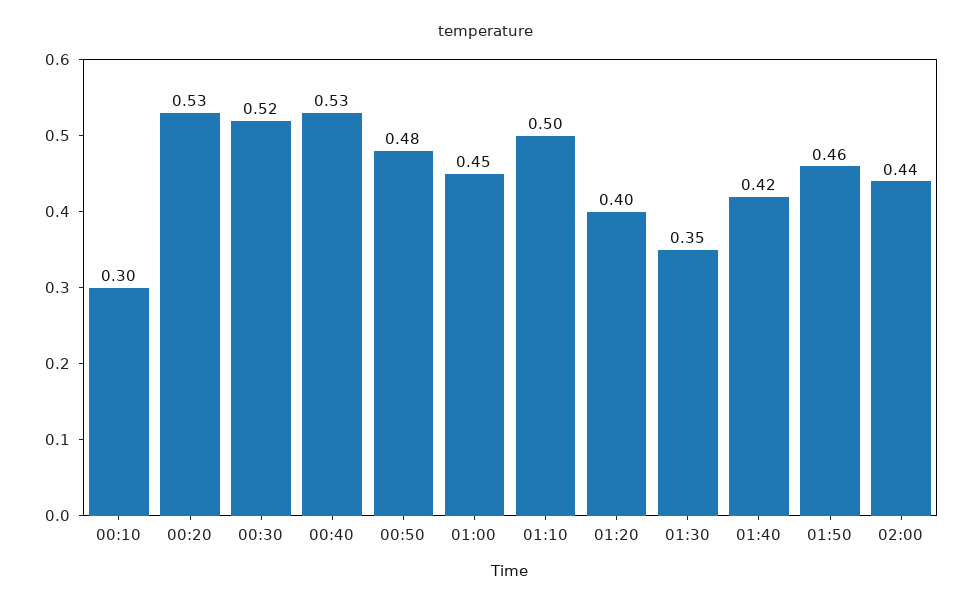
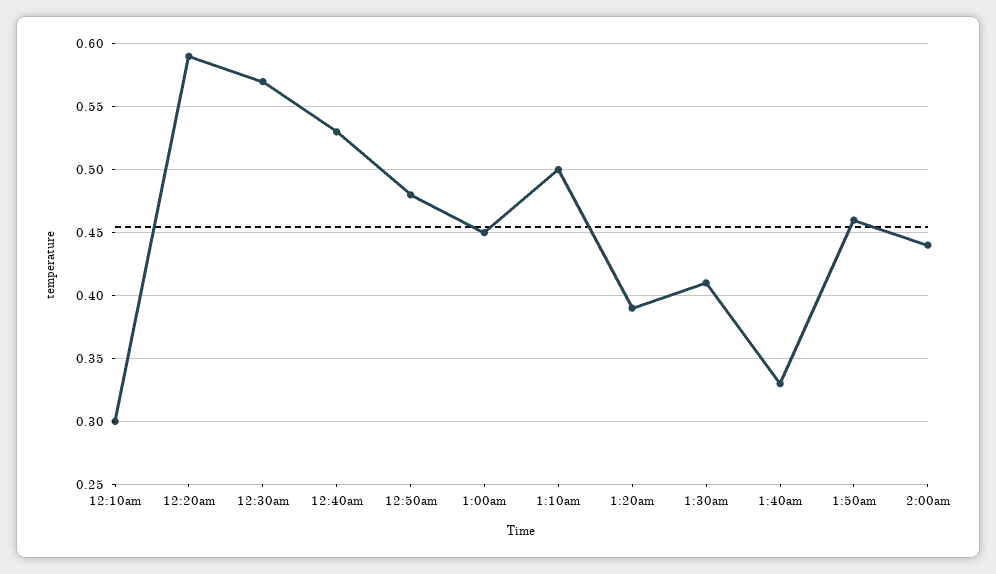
  {
    "00:10": 0.3,
-   "00:20": 0.53,
+   "00:20": 0.59,
-   "00:30": 0.52,
+   "00:30": 0.57,
    "00:40": 0.53,
    "00:50": 0.48,
    "01:00": 0.45,
    "01:10": 0.5,
-   "01:20": 0.4,
+   "01:20": 0.39,
-   "01:30": 0.35,
+   "01:30": 0.41,
-   "01:40": 0.42,
+   "01:40": 0.33,
    "01:50": 0.46,
    "02:00": 0.44
  }

